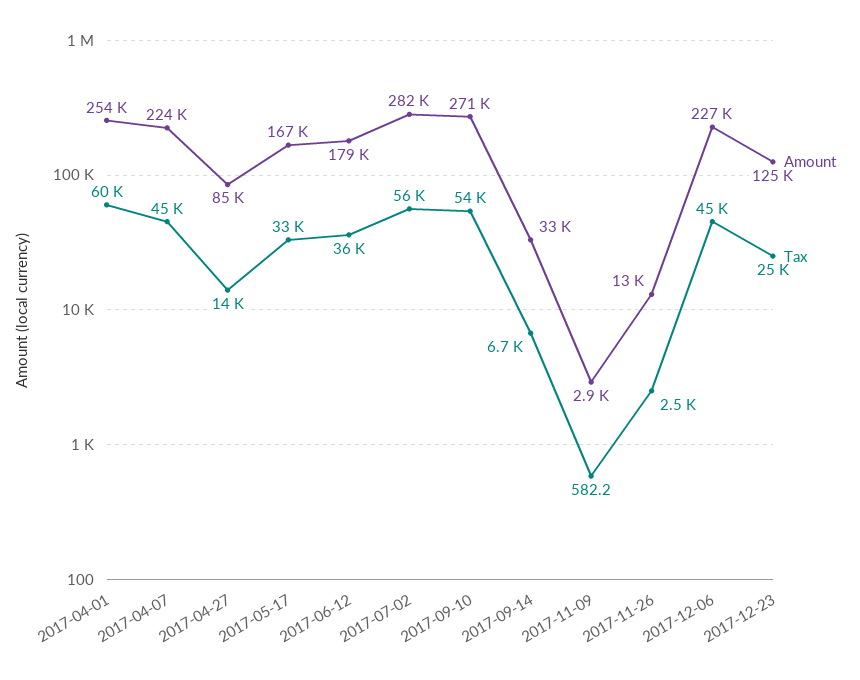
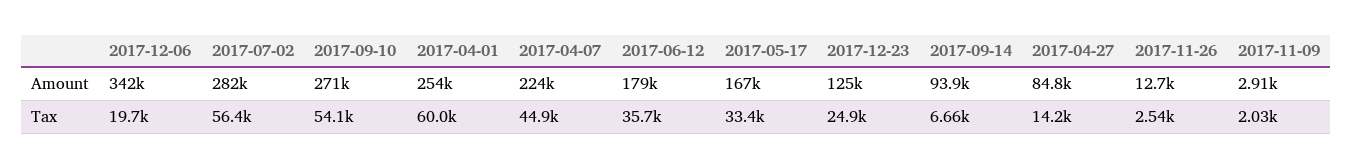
  {
    "Amount": {
      "2017-04-01": 254000,
      "2017-04-07": 224000,
      "2017-04-27": 84800,
      "2017-05-17": 167000,
      "2017-06-12": 179000,
      "2017-07-02": 282000,
      "2017-09-10": 271000,
-     "2017-09-14": 33000,
+     "2017-09-14": 93900,
      "2017-11-09": 2910,
      "2017-11-26": 12700,
-     "2017-12-06": 227000,
+     "2017-12-06": 342000,
      "2017-12-23": 125000
    },
    "Tax": {
      "2017-04-01": 60000,
      "2017-04-07": 44900,
      "2017-04-27": 14200,
      "2017-05-17": 33400,
      "2017-06-12": 35700,
      "2017-07-02": 56400,
      "2017-09-10": 54100,
      "2017-09-14": 6660,
-     "2017-11-09": 582.2,
+     "2017-11-09": 2030,
      "2017-11-26": 2540,
-     "2017-12-06": 45000,
+     "2017-12-06": 19700,
      "2017-12-23": 24900
    }
  }

